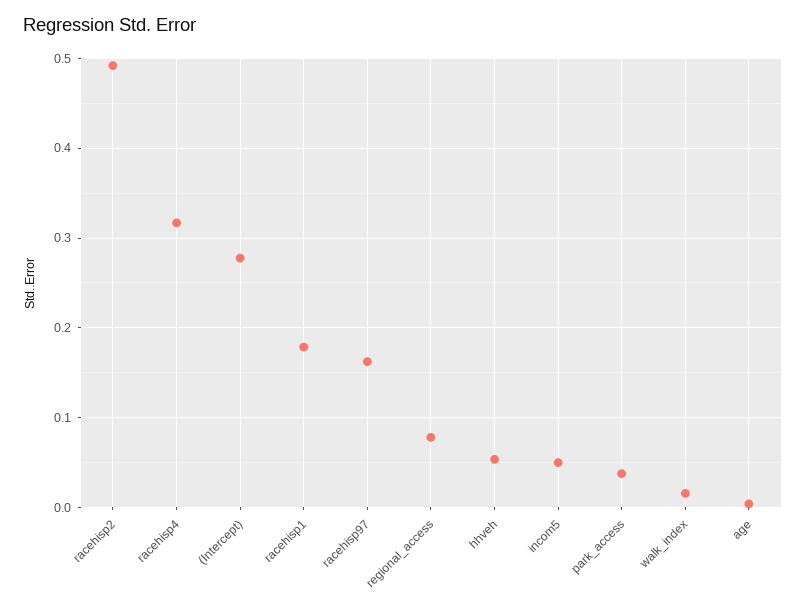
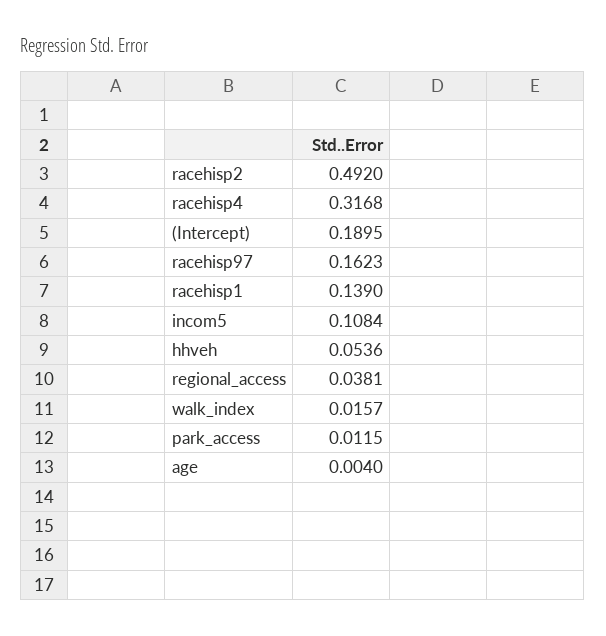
  {
    "racehisp2": 0.492,
    "racehisp4": 0.3168,
-   "(Intercept)": 0.28,
+   "(Intercept)": 0.1895,
-   "racehisp1": 0.18,
+   "racehisp1": 0.139,
    "racehisp97": 0.1623,
-   "regional_access": 0.08,
+   "regional_access": 0.0381,
    "hhveh": 0.0536,
-   "incom5": 0.05,
+   "incom5": 0.1084,
-   "park_access": 0.04,
+   "park_access": 0.0115,
    "walk_index": 0.0157,
    "age": 0.004
  }

